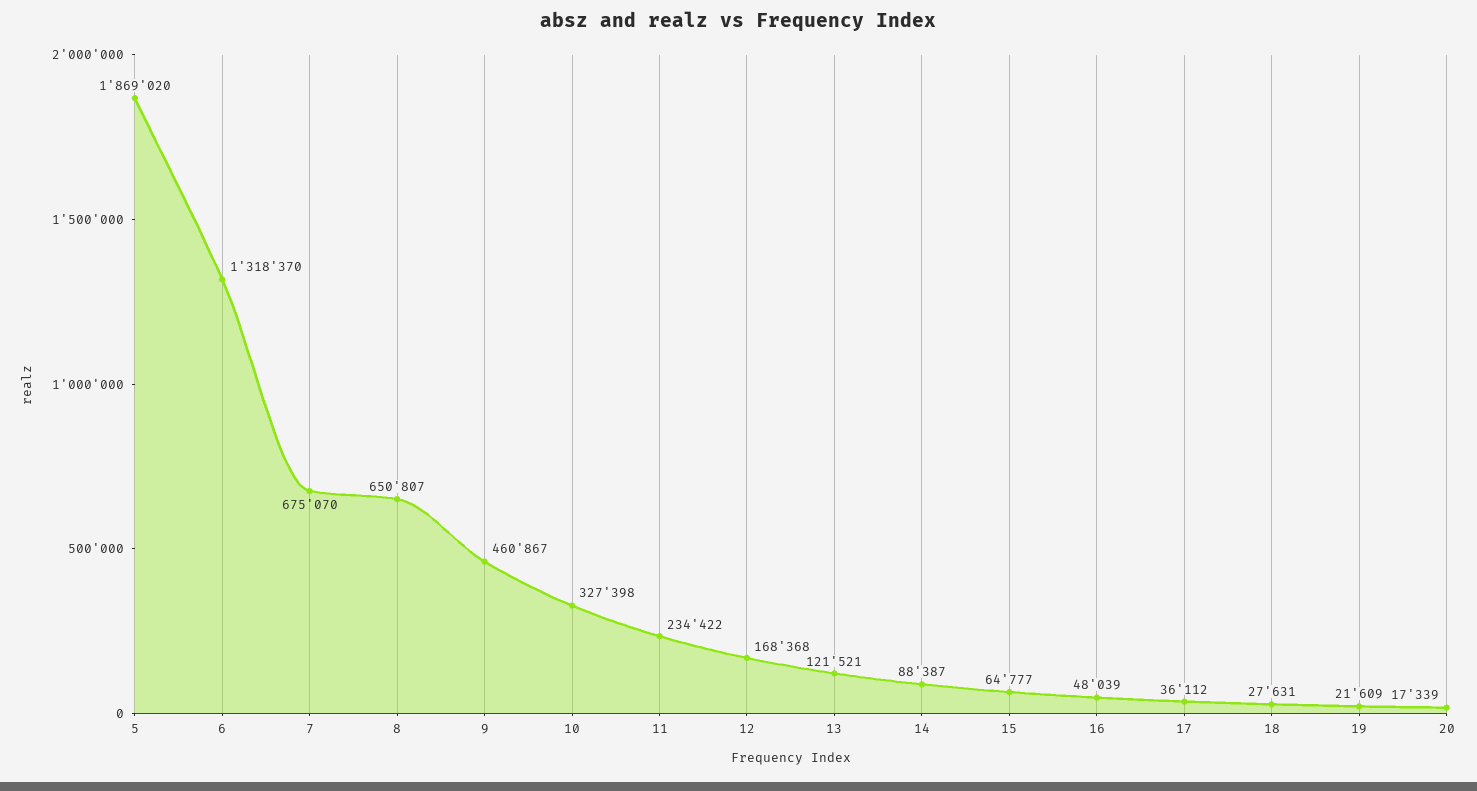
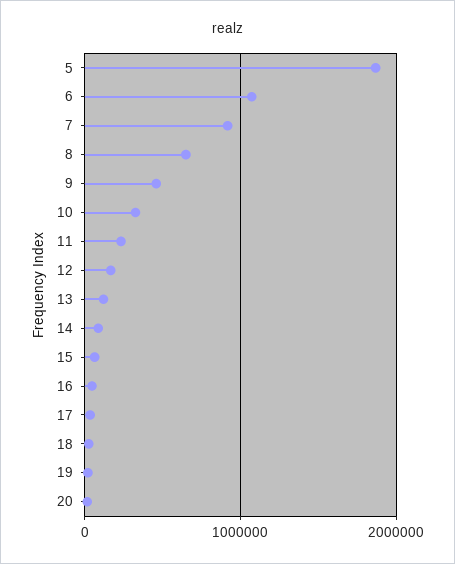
  {
    "5": 1869020,
-   "6": 1318370,
+   "6": 1100000,
-   "7": 675070,
+   "7": 900000,
    "8": 650807,
    "9": 460867,
    "10": 327398,
    "11": 234422,
    "12": 168368,
    "13": 121521,
    "14": 88387,
    "15": 64777,
    "16": 48039,
    "17": 36112,
    "18": 27631,
    "19": 21609,
    "20": 17339
  }

